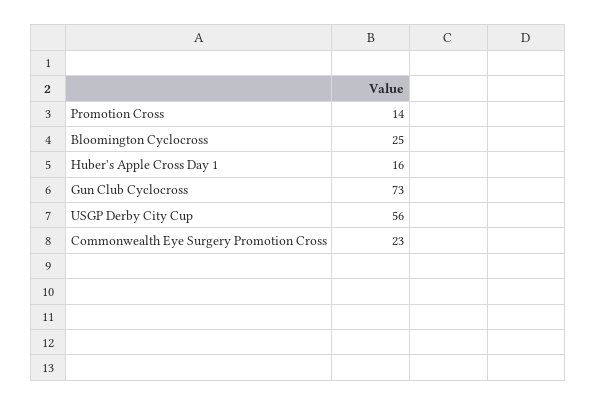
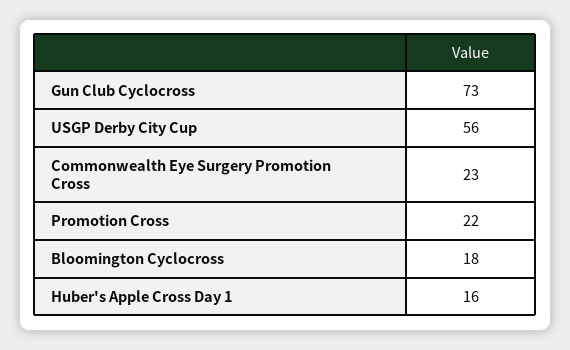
  {
-   "Promotion Cross": 14,
+   "Promotion Cross": 22,
-   "Bloomington Cyclocross": 25,
+   "Bloomington Cyclocross": 18,
    "Huber's Apple Cross Day 1": 16,
    "Gun Club Cyclocross": 73,
    "USGP Derby City Cup": 56,
    "Commonwealth Eye Surgery Promotion Cross": 23
  }

